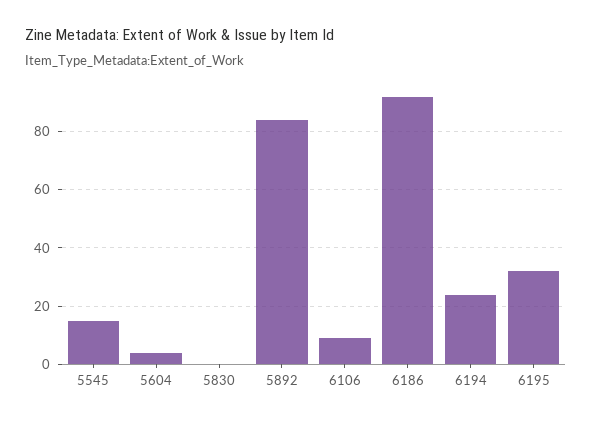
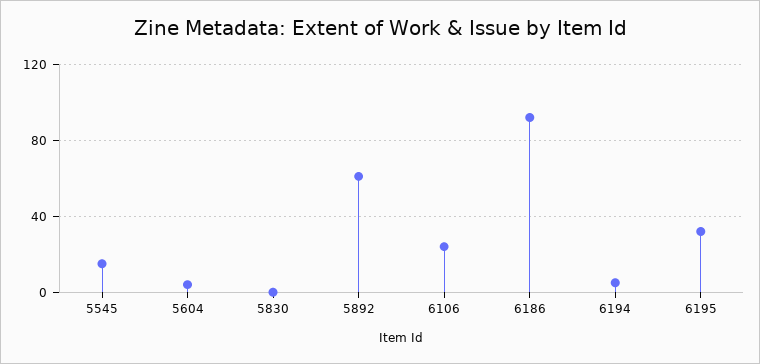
  {
    "5545": 15,
    "5604": 5,
    "5830": 0,
-   "5892": 85,
+   "5892": 60,
-   "6106": 10,
+   "6106": 25,
    "6186": 90,
-   "6194": 25,
+   "6194": 5,
    "6195": 30
  }

